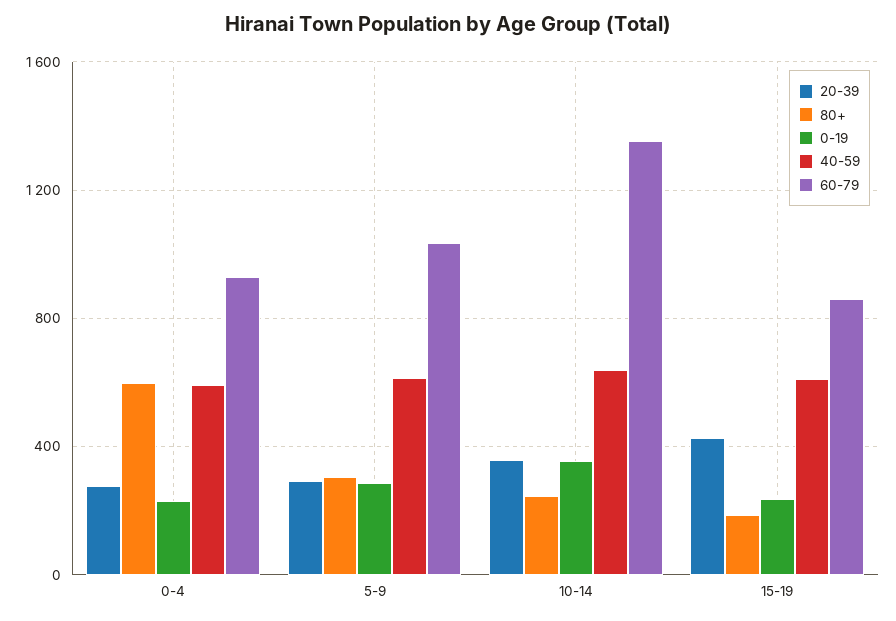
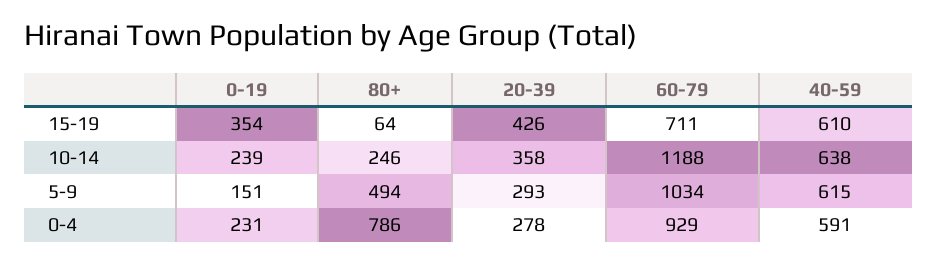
  {
    "20-39": {
      "0-4": 278,
      "5-9": 293,
      "10-14": 358,
      "15-19": 426
    },
    "80+": {
-     "0-4": 600,
+     "0-4": 786,
-     "5-9": 300,
+     "5-9": 494,
      "10-14": 246,
-     "15-19": 200
+     "15-19": 64
    },
    "0-19": {
      "0-4": 231,
-     "5-9": 300,
+     "5-9": 151,
-     "10-14": 350,
+     "10-14": 239,
-     "15-19": 250
+     "15-19": 354
    },
    "40-59": {
      "0-4": 591,
      "5-9": 615,
      "10-14": 638,
      "15-19": 610
    },
    "60-79": {
      "0-4": 929,
      "5-9": 1034,
-     "10-14": 1350,
+     "10-14": 1188,
-     "15-19": 850
+     "15-19": 711
    }
  }

